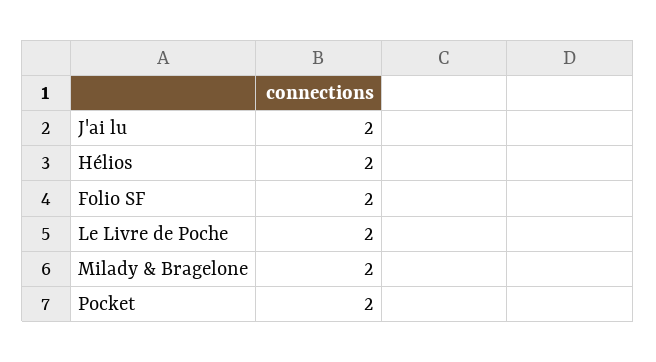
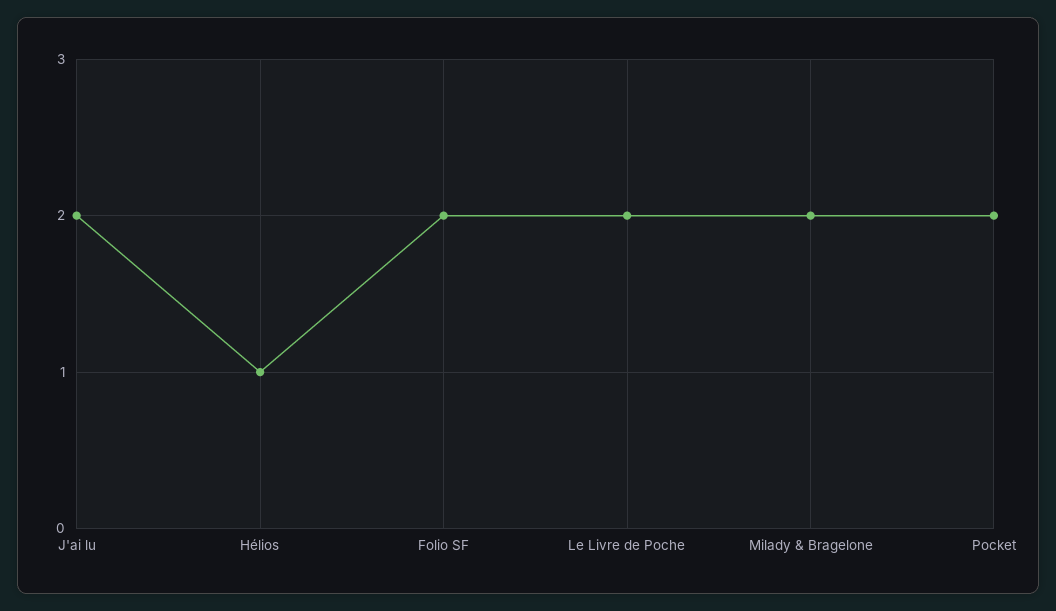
  {
    "J'ai lu": 2,
-   "Hélios": 2,
+   "Hélios": 1,
    "Folio SF": 2,
    "Le Livre de Poche": 2,
    "Milady & Bragelone": 2,
    "Pocket": 2
  }

